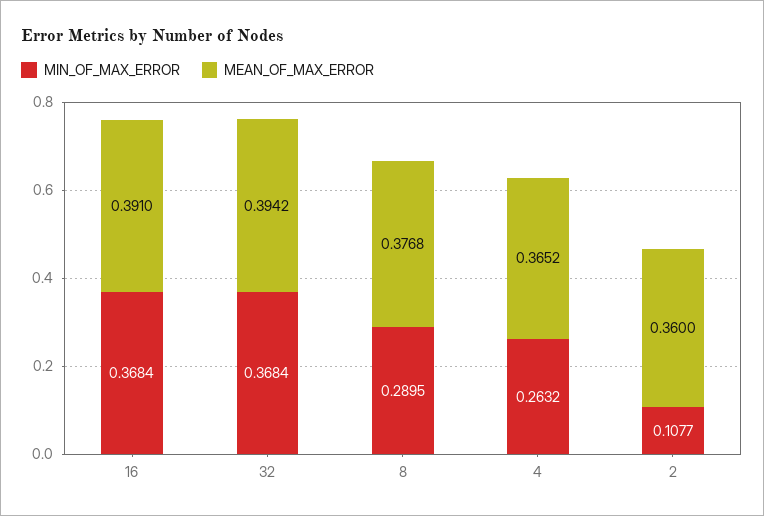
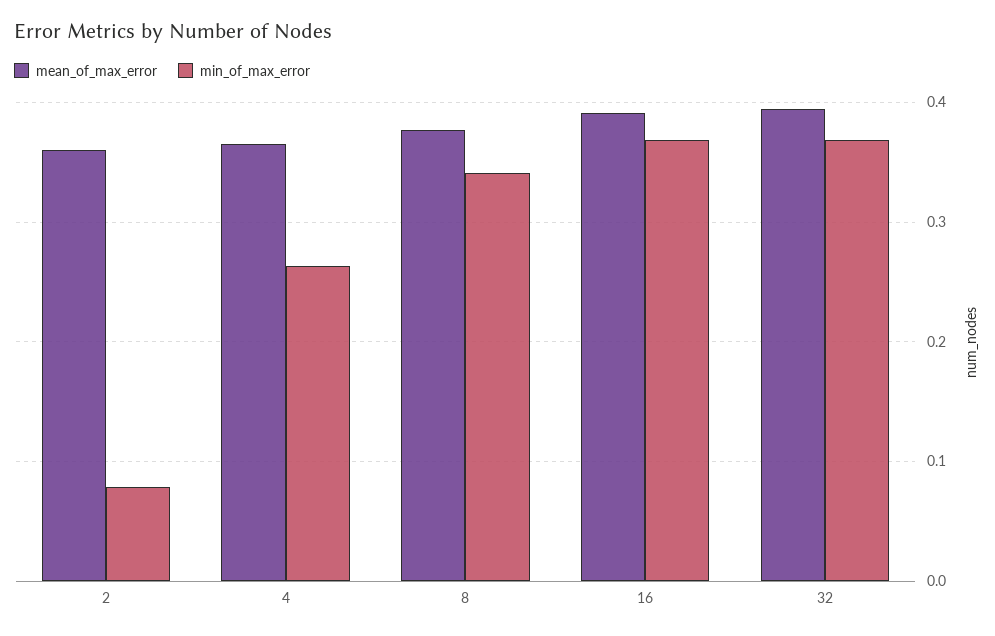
  {
    "MIN_OF_MAX_ERROR": {
      "16": 0.3684,
      "32": 0.3684,
-     "8": 0.2895,
+     "8": 0.34,
      "4": 0.2632,
-     "2": 0.1077
+     "2": 0.08
    },
    "MEAN_OF_MAX_ERROR": {
      "16": 0.391,
      "32": 0.3942,
      "8": 0.3768,
      "4": 0.3652,
      "2": 0.36
    }
  }

